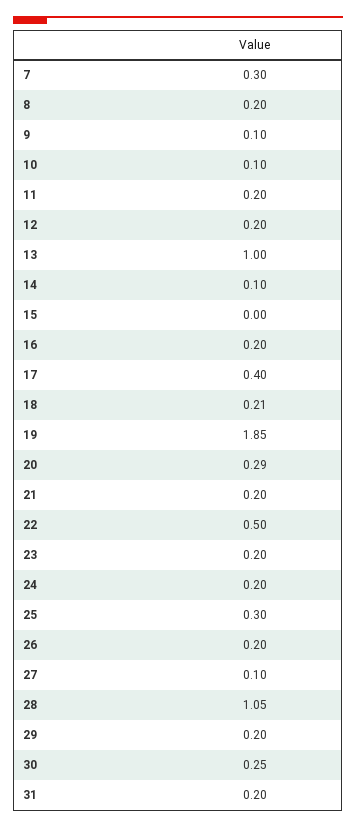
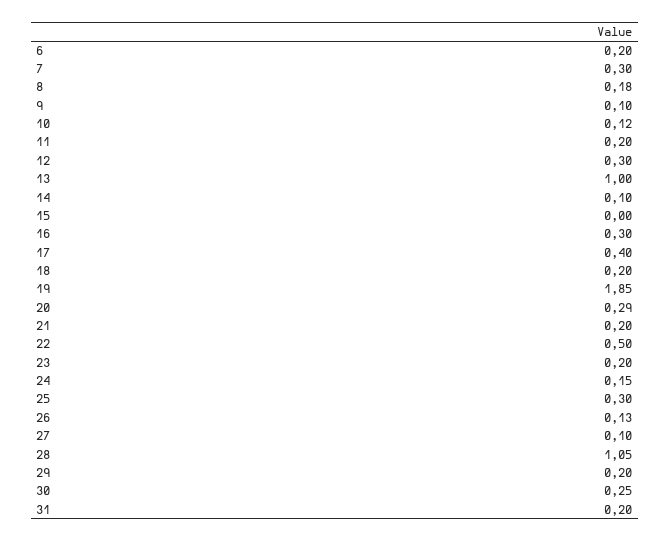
  {
    "7": 0.3,
-   "8": 0.2,
+   "8": 0.18,
    "9": 0.1,
-   "10": 0.1,
+   "10": 0.12,
    "11": 0.2,
-   "12": 0.2,
+   "12": 0.3,
    "13": 1,
    "14": 0.1,
    "15": 0,
-   "16": 0.2,
+   "16": 0.3,
    "17": 0.4,
-   "18": 0.21,
+   "18": 0.2,
    "19": 1.85,
    "20": 0.29,
    "21": 0.2,
    "22": 0.5,
    "23": 0.2,
-   "24": 0.2,
+   "24": 0.15,
    "25": 0.3,
-   "26": 0.2,
+   "26": 0.13,
    "27": 0.1,
    "28": 1.05,
    "29": 0.2,
    "30": 0.25,
-   "31": 0.2
+   "31": 0.2,
+   "6": 0.2
  }

